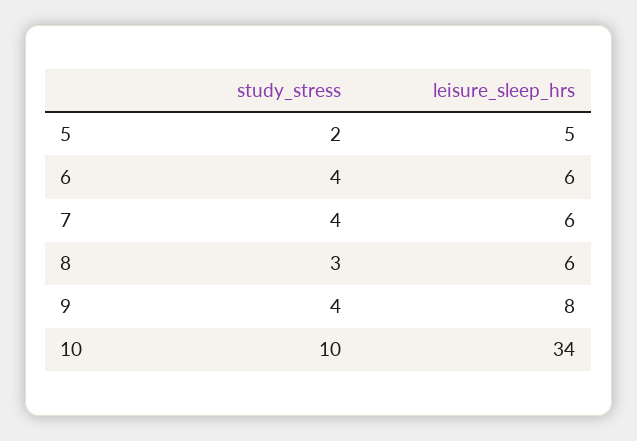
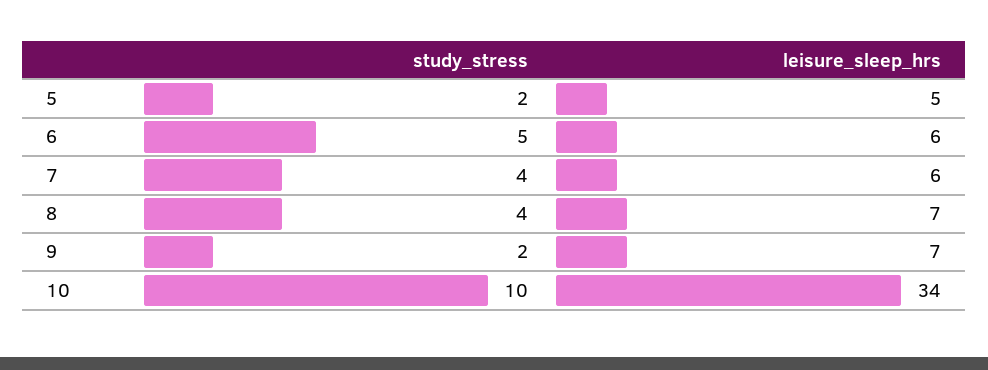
  {
    "study_stress": {
      "5": 2,
-     "6": 4,
+     "6": 5,
      "7": 4,
-     "8": 3,
+     "8": 4,
-     "9": 4,
+     "9": 2,
      "10": 10
    },
    "leisure_sleep_hrs": {
      "5": 5,
      "6": 6,
      "7": 6,
-     "8": 6,
+     "8": 7,
-     "9": 8,
+     "9": 7,
      "10": 34
    }
  }

